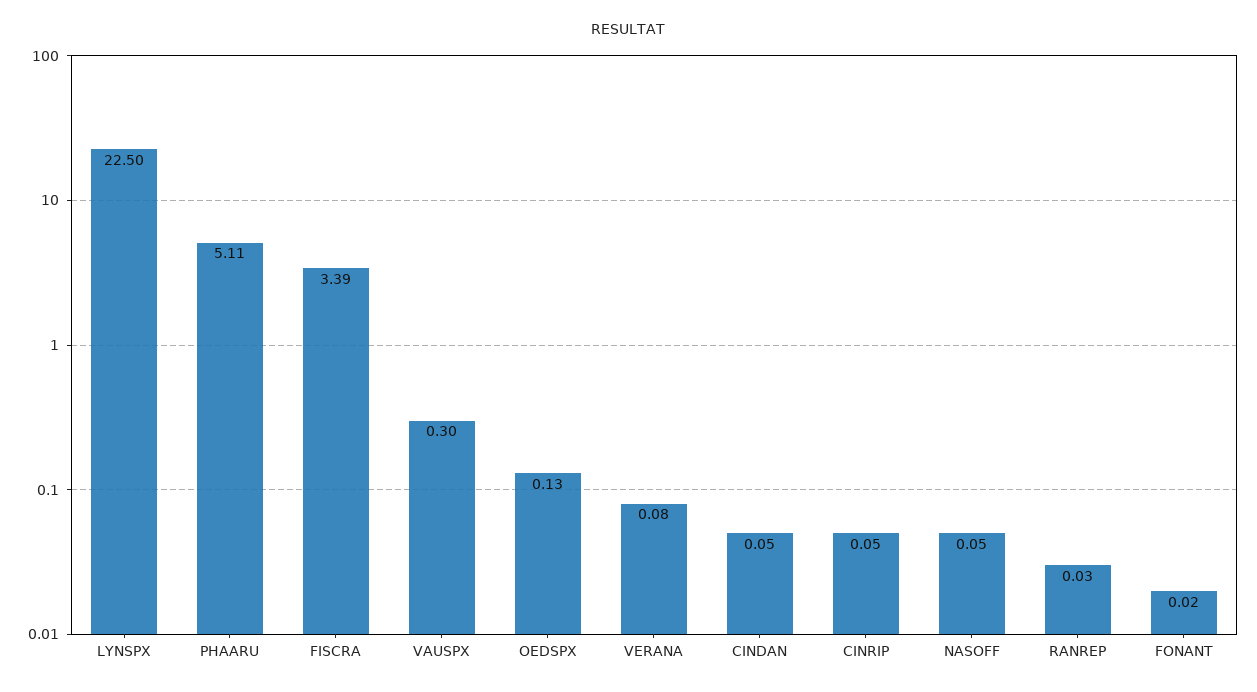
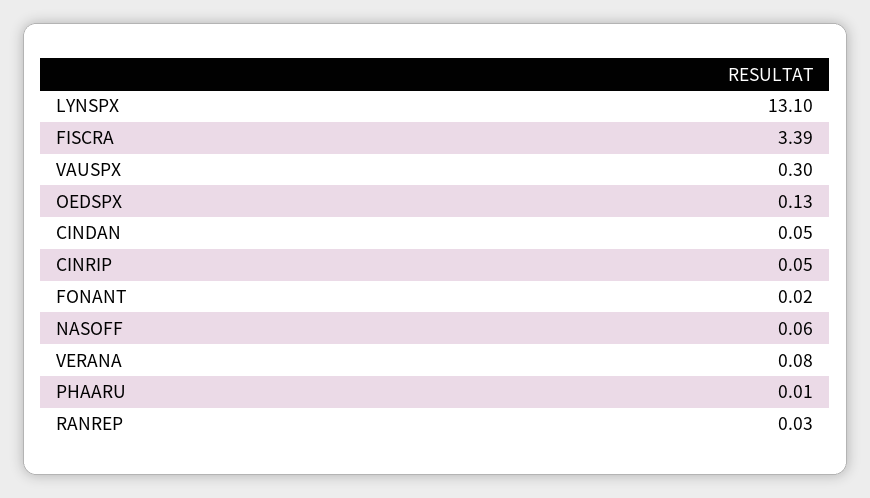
  {
-   "LYNSPX": 22.5,
+   "LYNSPX": 13.1,
-   "PHAARU": 5.11,
+   "PHAARU": 0.01,
    "FISCRA": 3.39,
    "VAUSPX": 0.3,
    "OEDSPX": 0.13,
    "VERANA": 0.08,
    "CINDAN": 0.05,
    "CINRIP": 0.05,
-   "NASOFF": 0.05,
+   "NASOFF": 0.06,
    "RANREP": 0.03,
    "FONANT": 0.02
  }

